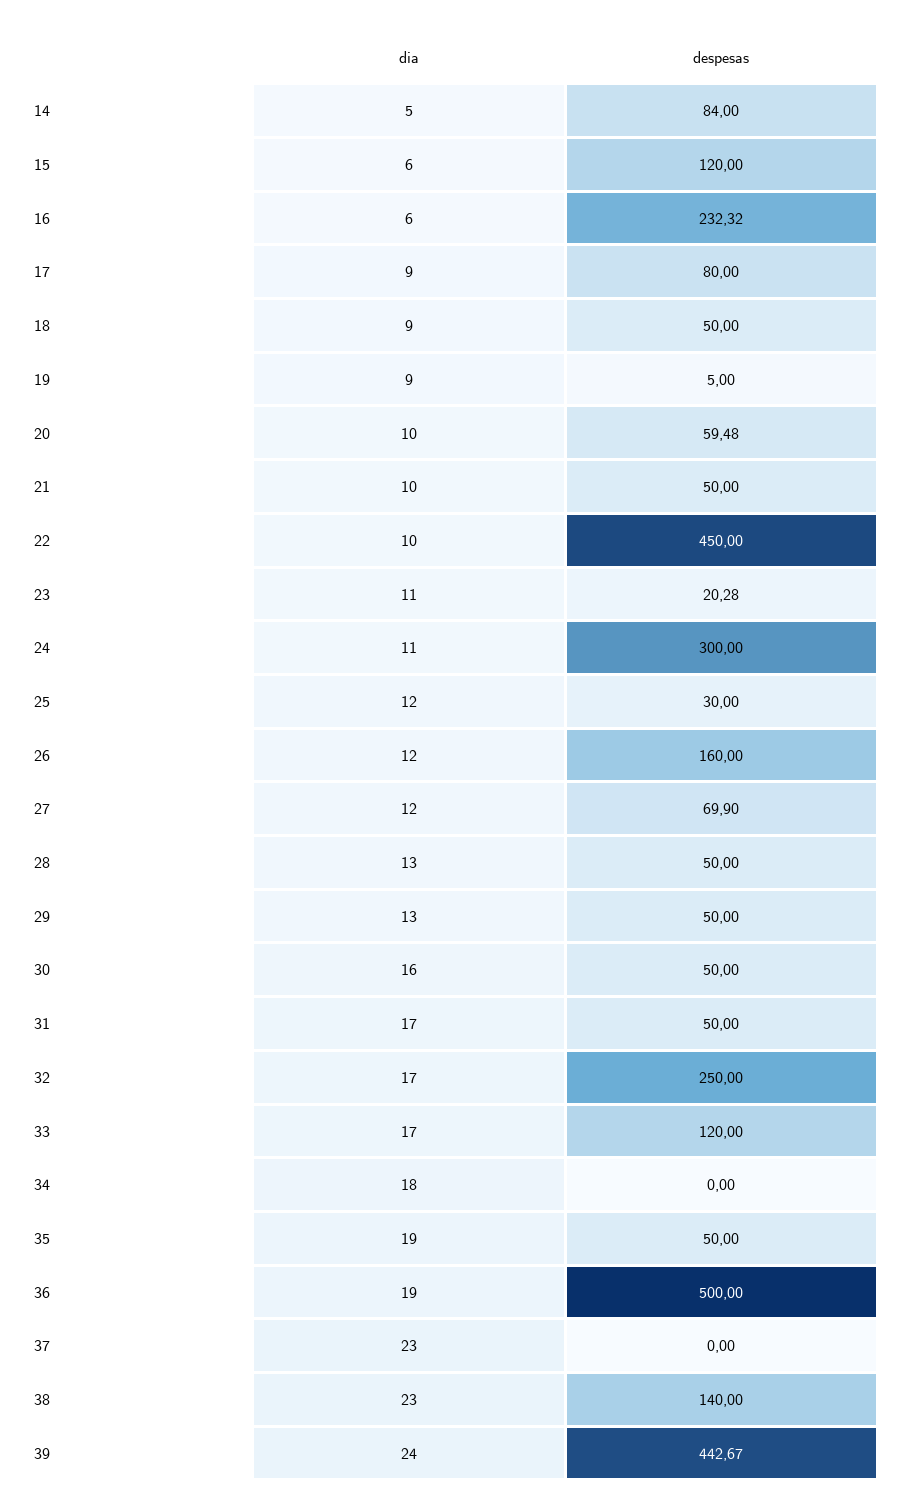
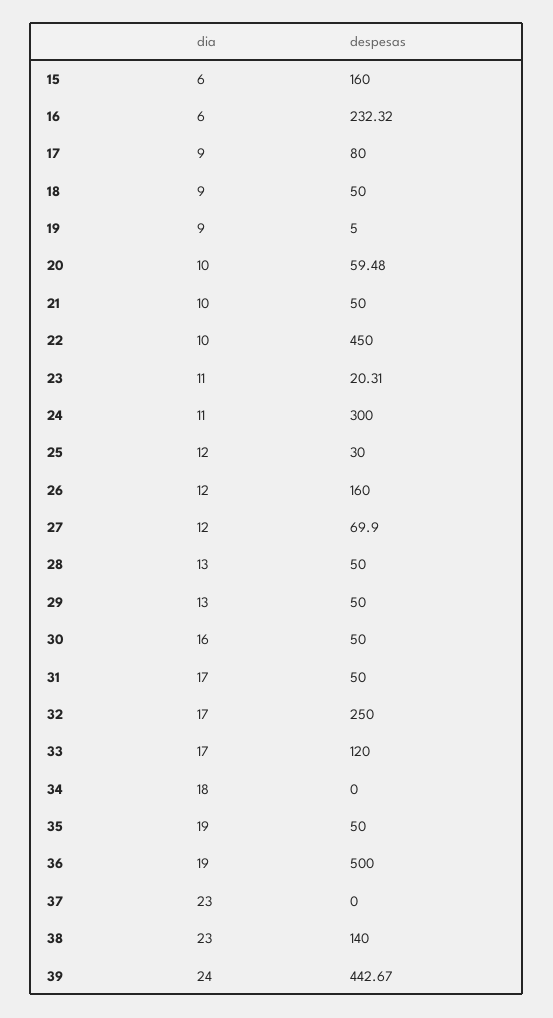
  {
    "dia": {
-     "14": 5,
      "15": 6,
      "16": 6,
      "17": 9,
      "18": 9,
      "19": 9,
      "20": 10,
      "21": 10,
      "22": 10,
      "23": 11,
      "24": 11,
      "25": 12,
      "26": 12,
      "27": 12,
      "28": 13,
      "29": 13,
      "30": 16,
      "31": 17,
      "32": 17,
      "33": 17,
      "34": 18,
      "35": 19,
      "36": 19,
      "37": 23,
      "38": 23,
      "39": 24
    },
    "despesas": {
-     "14": 84,
-     "15": 120,
+     "15": 160,
      "16": 232.32,
      "17": 80,
      "18": 50,
      "19": 5,
      "20": 59.48,
      "21": 50,
      "22": 450,
-     "23": 20.28,
+     "23": 20.31,
      "24": 300,
      "25": 30,
      "26": 160,
      "27": 69.9,
      "28": 50,
      "29": 50,
      "30": 50,
      "31": 50,
      "32": 250,
      "33": 120,
      "34": 0,
      "35": 50,
      "36": 500,
      "37": 0,
      "38": 140,
      "39": 442.67
    }
  }

